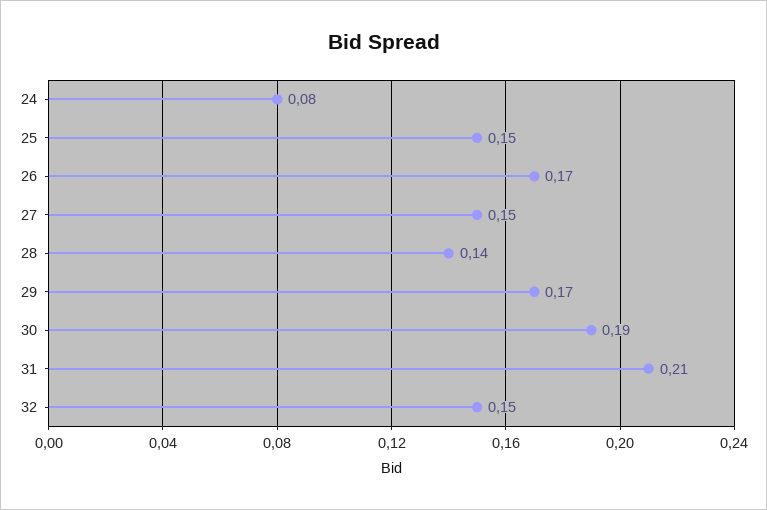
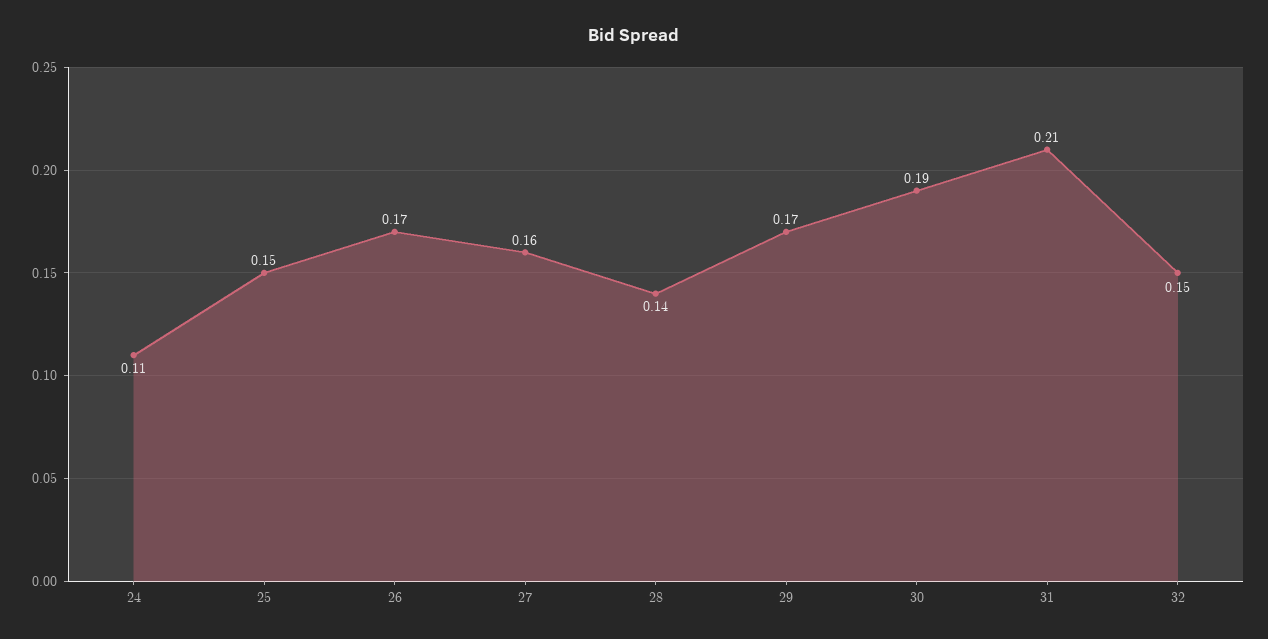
  {
-   "24": 0.08,
+   "24": 0.11,
    "25": 0.15,
    "26": 0.17,
-   "27": 0.15,
+   "27": 0.16,
    "28": 0.14,
    "29": 0.17,
    "30": 0.19,
    "31": 0.21,
    "32": 0.15
  }

